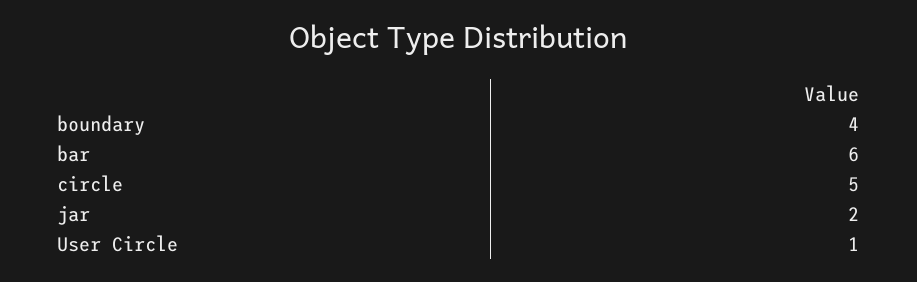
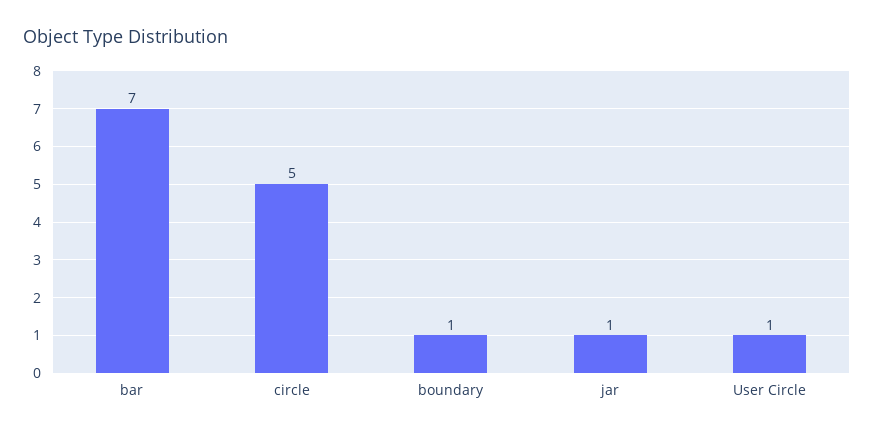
  {
-   "boundary": 4,
+   "boundary": 1,
-   "bar": 6,
+   "bar": 7,
    "circle": 5,
-   "jar": 2,
+   "jar": 1,
    "User Circle": 1
  }

